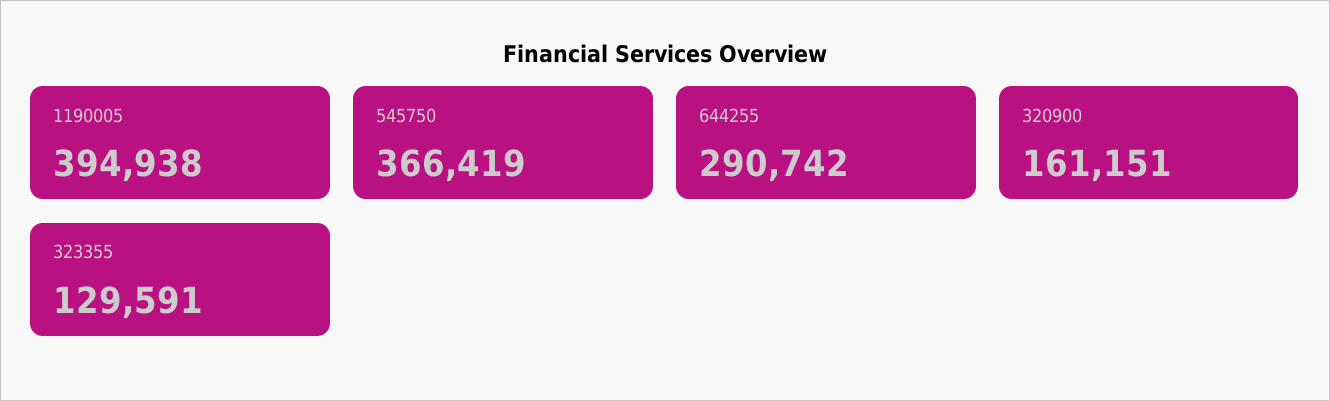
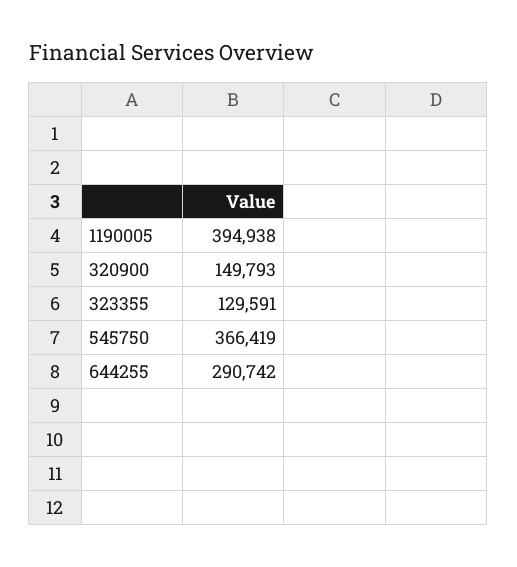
  {
    "1190005": 394938,
    "545750": 366419,
    "644255": 290742,
-   "320900": 161151,
+   "320900": 149793,
    "323355": 129591
  }

